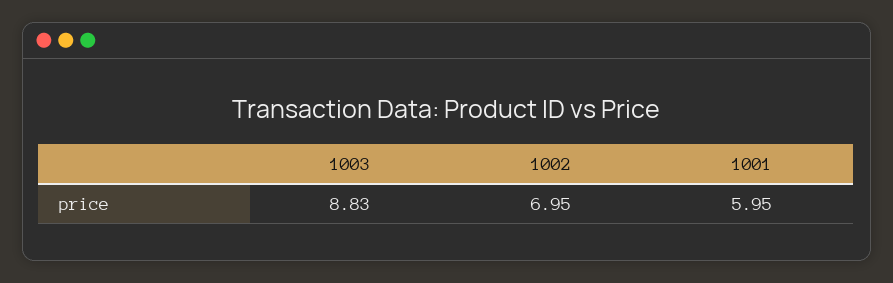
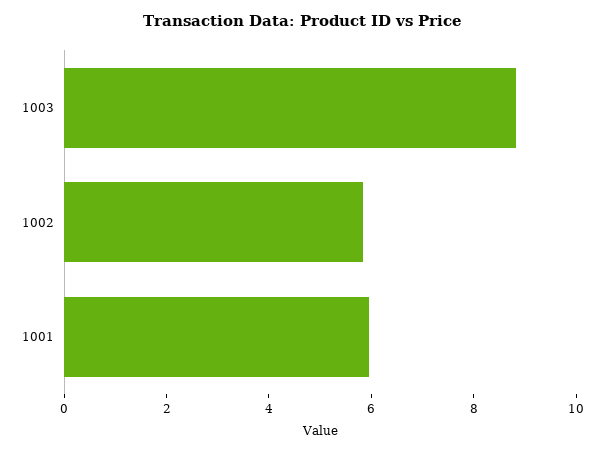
  {
    "1003": 8.83,
-   "1002": 6.95,
+   "1002": 6,
    "1001": 5.95
  }

